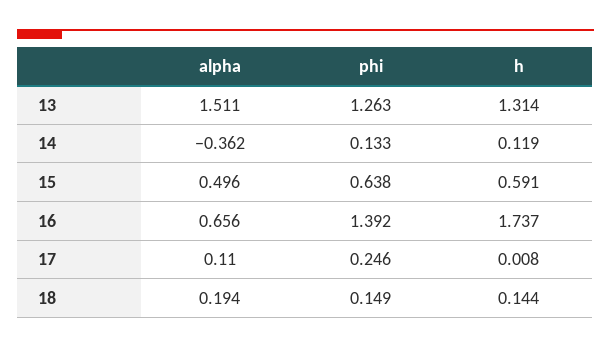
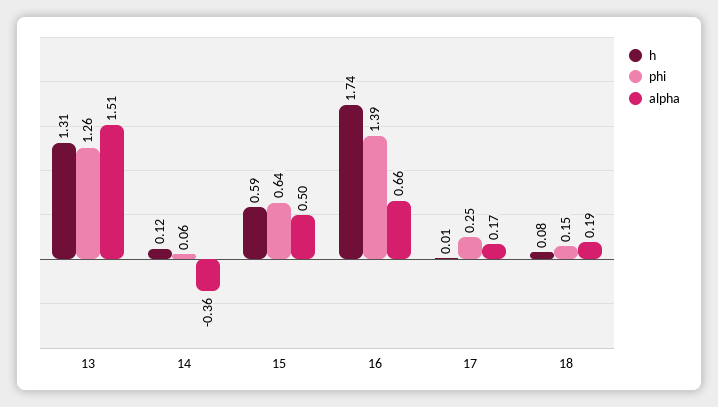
  {
    "alpha": {
      "13": 1.511,
      "14": -0.362,
      "15": 0.496,
      "16": 0.656,
-     "17": 0.11,
+     "17": 0.17,
      "18": 0.194
    },
    "phi": {
      "13": 1.263,
-     "14": 0.133,
+     "14": 0.06,
      "15": 0.638,
      "16": 1.392,
      "17": 0.246,
      "18": 0.149
    },
    "h": {
      "13": 1.314,
      "14": 0.119,
      "15": 0.591,
      "16": 1.737,
      "17": 0.008,
-     "18": 0.144
+     "18": 0.08
    }
  }

